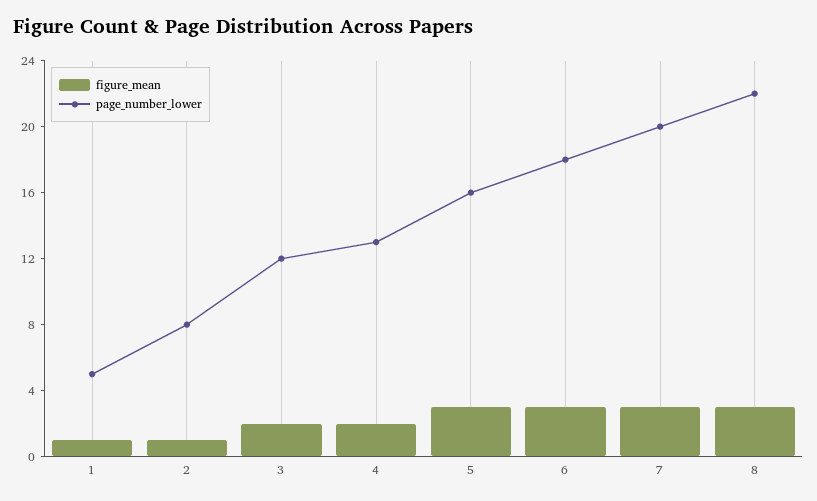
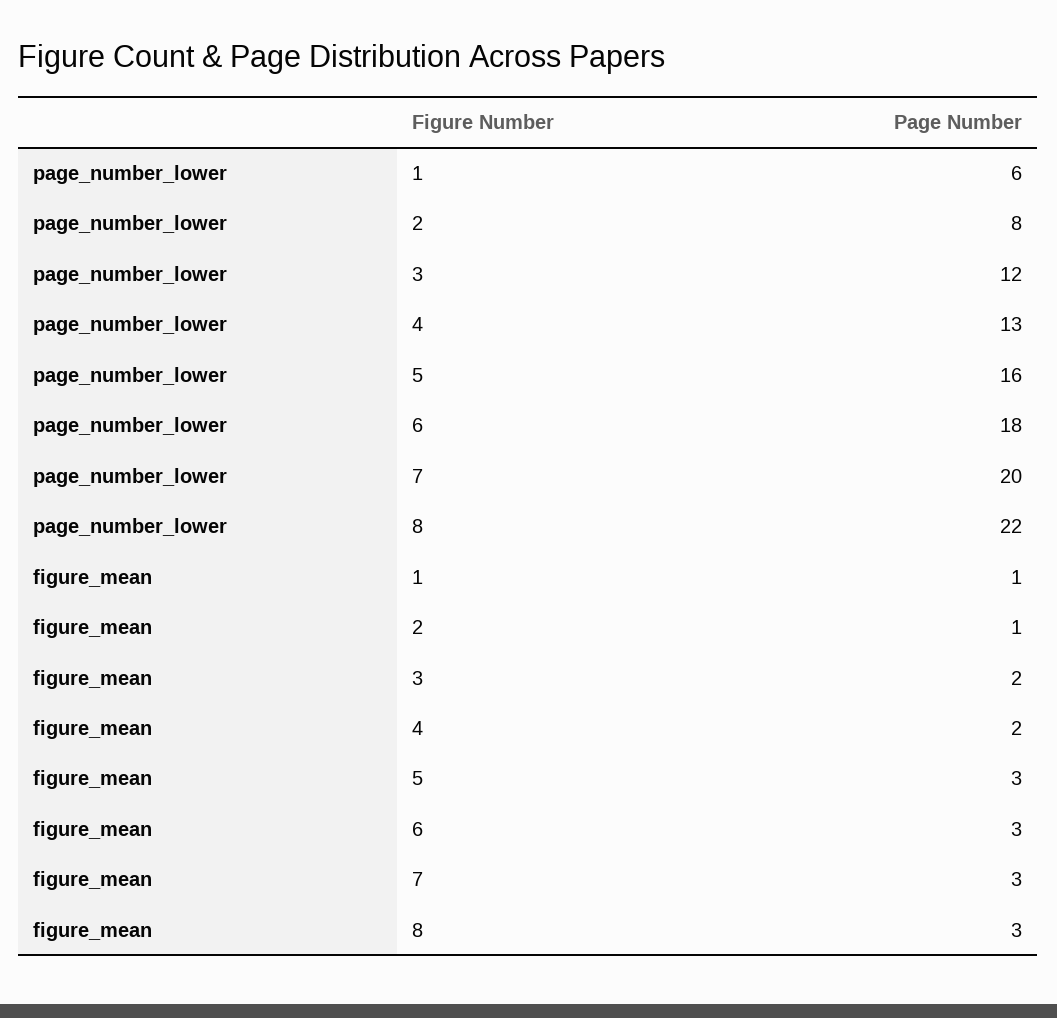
  {
    "figure_mean": {
      "1": 1,
      "2": 1,
      "3": 2,
      "4": 2,
      "5": 3,
      "6": 3,
      "7": 3,
      "8": 3
    },
    "page_number_lower": {
-     "1": 5,
+     "1": 6,
      "2": 8,
      "3": 12,
      "4": 13,
      "5": 16,
      "6": 18,
      "7": 20,
      "8": 22
    }
  }

